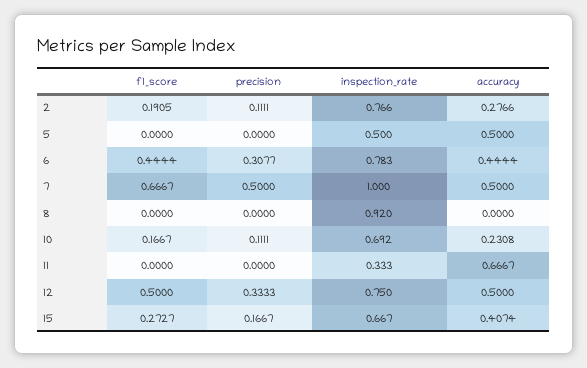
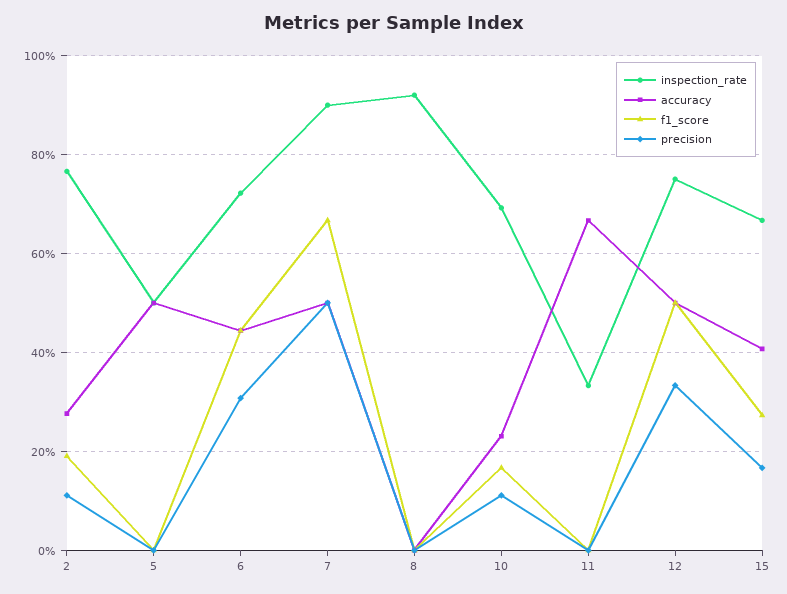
  {
    "f1_score": {
      "2": 0.1905,
      "5": 0,
      "6": 0.4444,
      "7": 0.6667,
      "8": 0,
      "10": 0.1667,
      "11": 0,
      "12": 0.5,
      "15": 0.2727
    },
    "precision": {
      "2": 0.1111,
      "5": 0,
      "6": 0.3077,
      "7": 0.5,
      "8": 0,
      "10": 0.1111,
      "11": 0,
      "12": 0.3333,
      "15": 0.1667
    },
    "inspection_rate": {
      "2": 0.766,
      "5": 0.5,
-     "6": 0.783,
+     "6": 0.72,
-     "7": 1,
+     "7": 0.9,
      "8": 0.92,
      "10": 0.692,
      "11": 0.333,
      "12": 0.75,
      "15": 0.667
    },
    "accuracy": {
      "2": 0.2766,
      "5": 0.5,
      "6": 0.4444,
      "7": 0.5,
      "8": 0,
      "10": 0.2308,
      "11": 0.6667,
      "12": 0.5,
      "15": 0.4074
    }
  }

